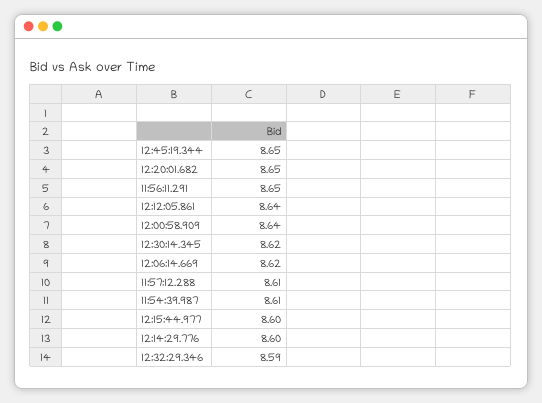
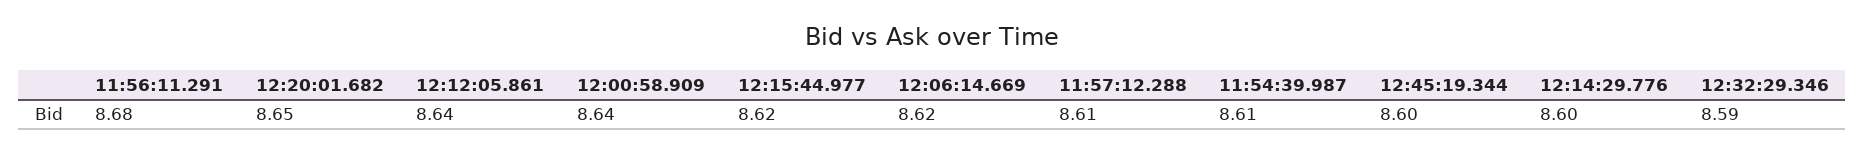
  {
-   "12:45:19.344": 8.65,
+   "12:45:19.344": 8.6,
    "12:20:01.682": 8.65,
-   "11:56:11.291": 8.65,
+   "11:56:11.291": 8.68,
    "12:12:05.861": 8.64,
    "12:00:58.909": 8.64,
-   "12:30:14.345": 8.62,
    "12:06:14.669": 8.62,
    "11:57:12.288": 8.61,
    "11:54:39.987": 8.61,
-   "12:15:44.977": 8.6,
+   "12:15:44.977": 8.62,
    "12:14:29.776": 8.6,
    "12:32:29.346": 8.59
  }

